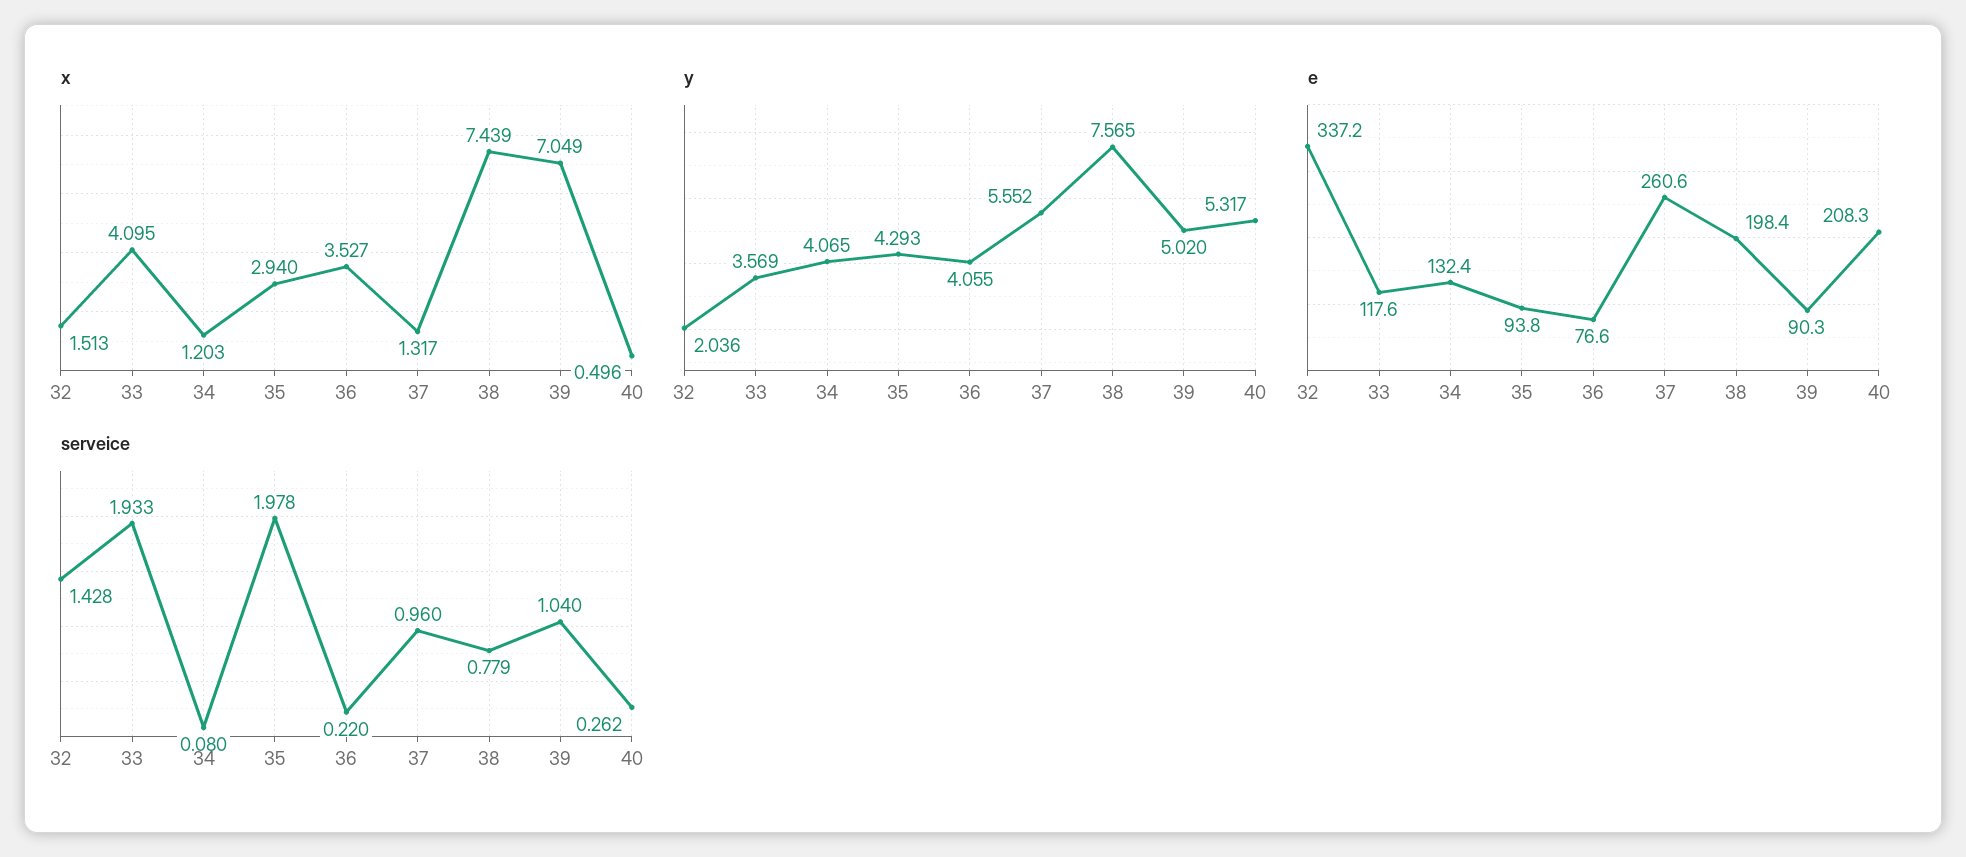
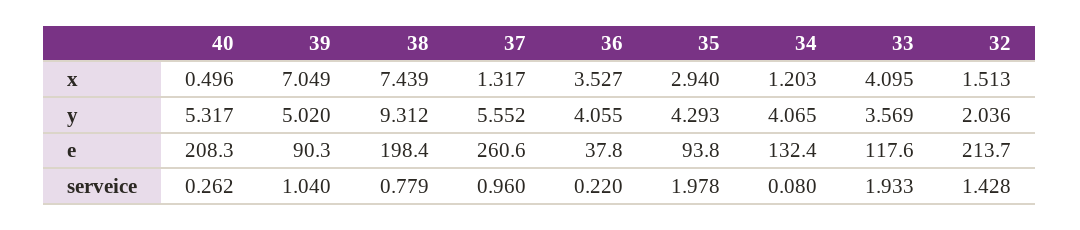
  {
    "x": {
      "32": 1.513,
      "33": 4.095,
      "34": 1.203,
      "35": 2.94,
      "36": 3.527,
      "37": 1.317,
      "38": 7.439,
      "39": 7.049,
      "40": 0.496
    },
    "y": {
      "32": 2.036,
      "33": 3.569,
      "34": 4.065,
      "35": 4.293,
      "36": 4.055,
      "37": 5.552,
-     "38": 7.565,
+     "38": 9.312,
      "39": 5.02,
      "40": 5.317
    },
    "e": {
-     "32": 337.2,
+     "32": 213.7,
      "33": 117.6,
      "34": 132.4,
      "35": 93.8,
-     "36": 76.6,
+     "36": 37.8,
      "37": 260.6,
      "38": 198.4,
      "39": 90.3,
      "40": 208.3
    },
    "serveice": {
      "32": 1.428,
      "33": 1.933,
      "34": 0.08,
      "35": 1.978,
      "36": 0.22,
      "37": 0.96,
      "38": 0.779,
      "39": 1.04,
      "40": 0.262
    }
  }

